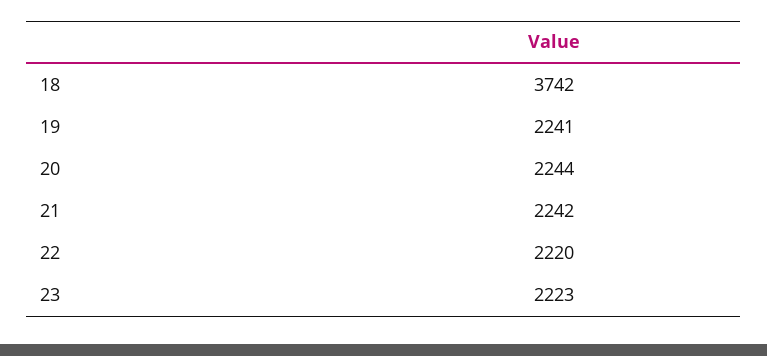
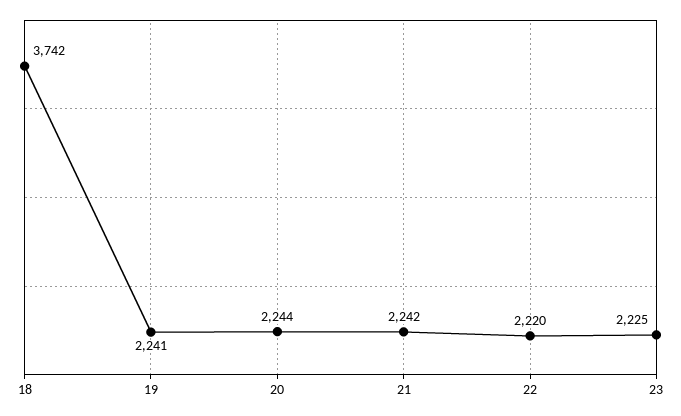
  {
    "18": 3742,
    "19": 2241,
    "20": 2244,
    "21": 2242,
    "22": 2220,
-   "23": 2223
+   "23": 2225
  }

